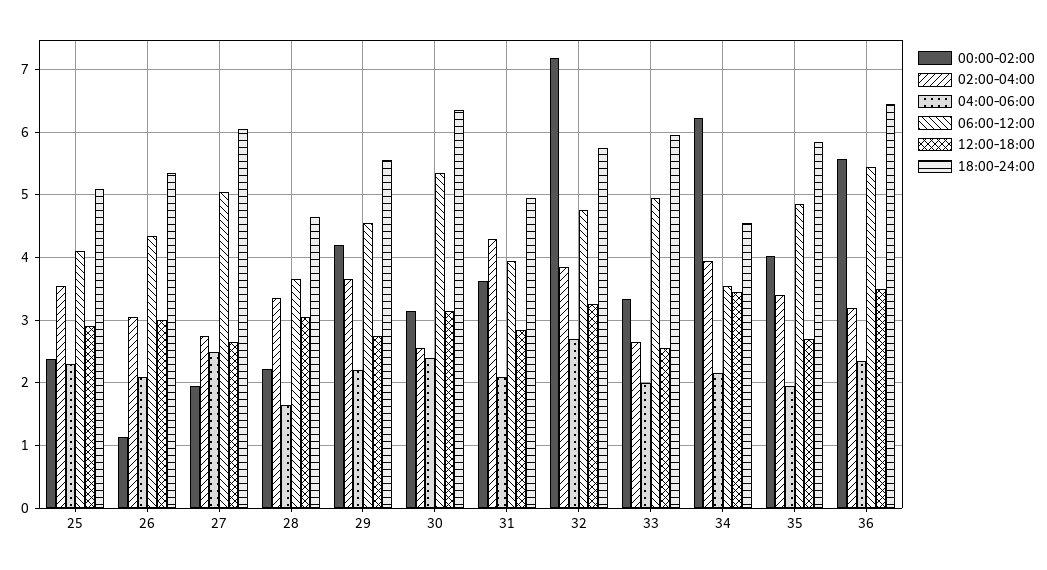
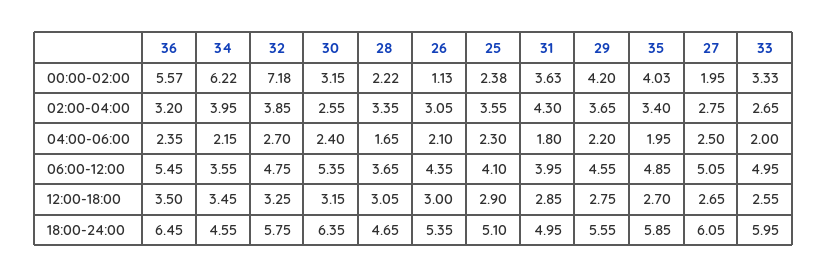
  {
    "00:00-02:00": {
      "25": 2.38,
      "26": 1.13,
      "27": 1.95,
      "28": 2.22,
      "29": 4.2,
      "30": 3.15,
      "31": 3.63,
      "32": 7.18,
      "33": 3.33,
      "34": 6.22,
      "35": 4.03,
      "36": 5.57
    },
    "02:00-04:00": {
      "25": 3.55,
      "26": 3.05,
      "27": 2.75,
      "28": 3.35,
      "29": 3.65,
      "30": 2.55,
      "31": 4.3,
      "32": 3.85,
      "33": 2.65,
      "34": 3.95,
      "35": 3.4,
      "36": 3.2
    },
    "04:00-06:00": {
      "25": 2.3,
      "26": 2.1,
      "27": 2.5,
      "28": 1.65,
      "29": 2.2,
      "30": 2.4,
-     "31": 2.1,
+     "31": 1.8,
      "32": 2.7,
      "33": 2,
      "34": 2.15,
      "35": 1.95,
      "36": 2.35
    },
    "06:00-12:00": {
      "25": 4.1,
      "26": 4.35,
      "27": 5.05,
      "28": 3.65,
      "29": 4.55,
      "30": 5.35,
      "31": 3.95,
      "32": 4.75,
      "33": 4.95,
      "34": 3.55,
      "35": 4.85,
      "36": 5.45
    },
    "12:00-18:00": {
      "25": 2.9,
      "26": 3,
      "27": 2.65,
      "28": 3.05,
      "29": 2.75,
      "30": 3.15,
      "31": 2.85,
      "32": 3.25,
      "33": 2.55,
      "34": 3.45,
      "35": 2.7,
      "36": 3.5
    },
    "18:00-24:00": {
      "25": 5.1,
      "26": 5.35,
      "27": 6.05,
      "28": 4.65,
      "29": 5.55,
      "30": 6.35,
      "31": 4.95,
      "32": 5.75,
      "33": 5.95,
      "34": 4.55,
      "35": 5.85,
      "36": 6.45
    }
  }

